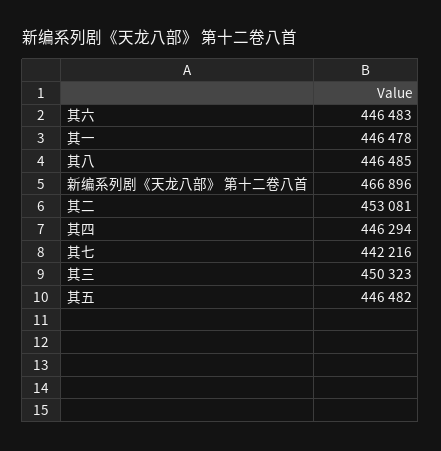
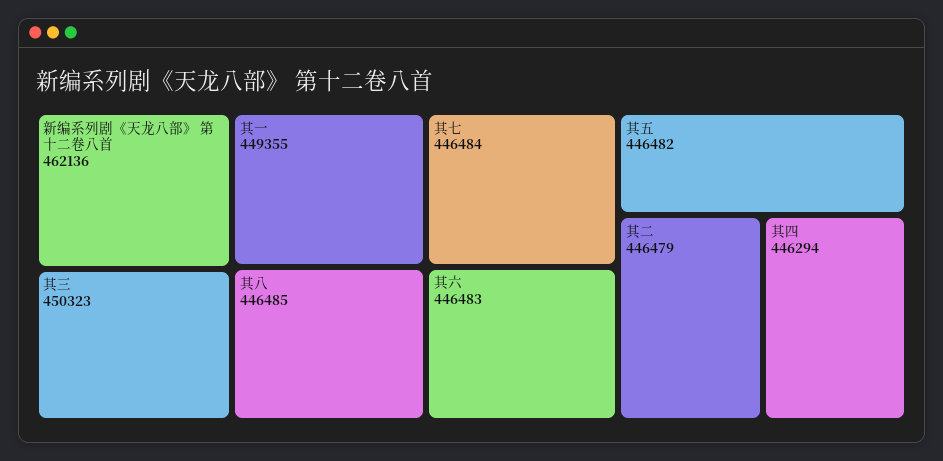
  {
    "其六": 446483,
-   "其一": 446478,
+   "其一": 449355,
    "其八": 446485,
-   "新编系列剧《天龙八部》 第十二卷八首": 466896,
+   "新编系列剧《天龙八部》 第十二卷八首": 462136,
-   "其二": 453081,
+   "其二": 446479,
    "其四": 446294,
-   "其七": 442216,
+   "其七": 446484,
    "其三": 450323,
    "其五": 446482
  }

